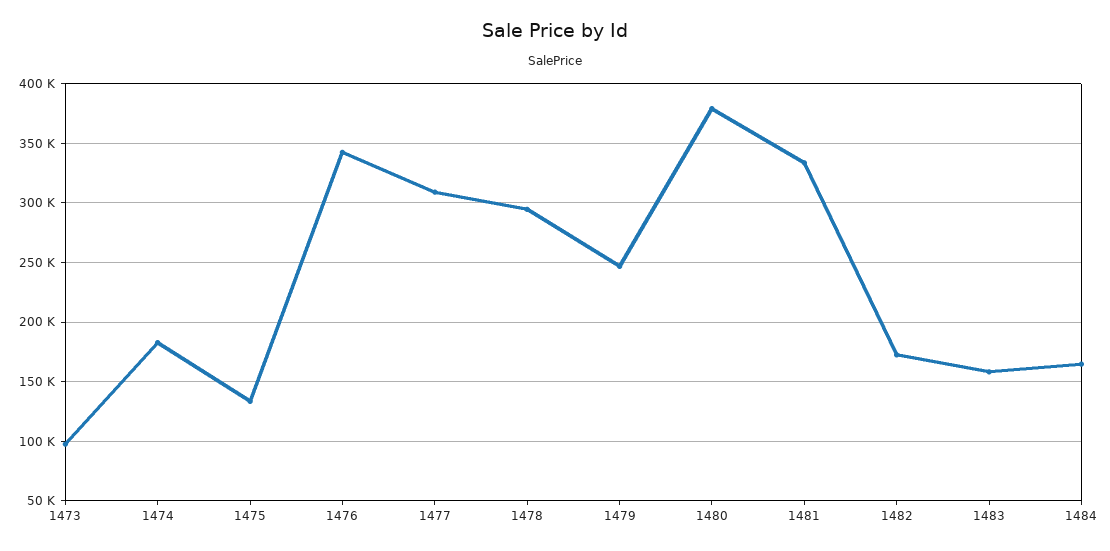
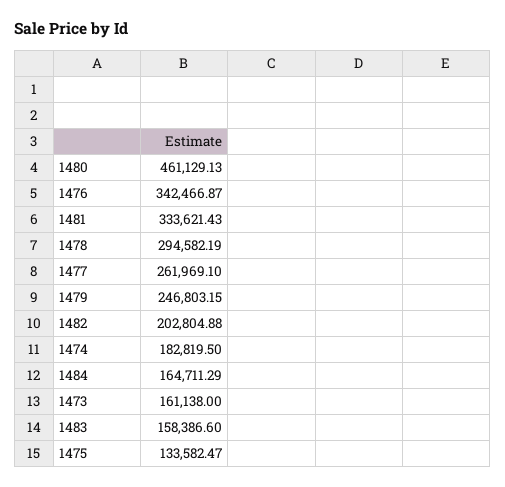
  {
-   "1473": 100000,
+   "1473": 161138,
    "1474": 182819.5,
    "1475": 133582.47,
    "1476": 342466.87,
-   "1477": 310000,
+   "1477": 261969.1,
    "1478": 294582.19,
    "1479": 246803.15,
-   "1480": 380000,
+   "1480": 461129.13,
    "1481": 333621.43,
-   "1482": 170000,
+   "1482": 202804.88,
    "1483": 158386.6,
    "1484": 164711.29
  }

